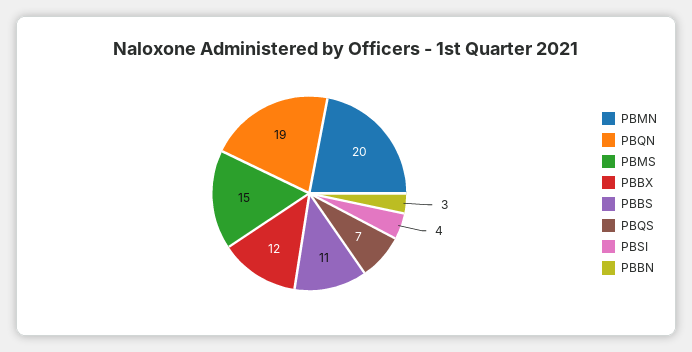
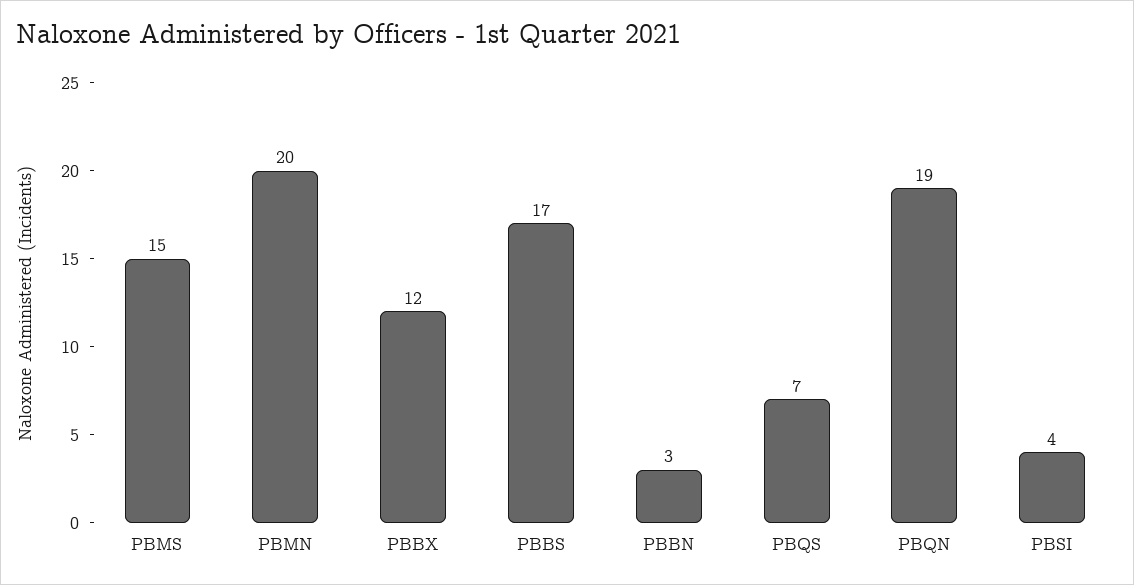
  {
    "PBMN": 20,
    "PBQN": 19,
    "PBMS": 15,
    "PBBX": 12,
-   "PBBS": 11,
+   "PBBS": 17,
    "PBQS": 7,
    "PBSI": 4,
    "PBBN": 3
  }

